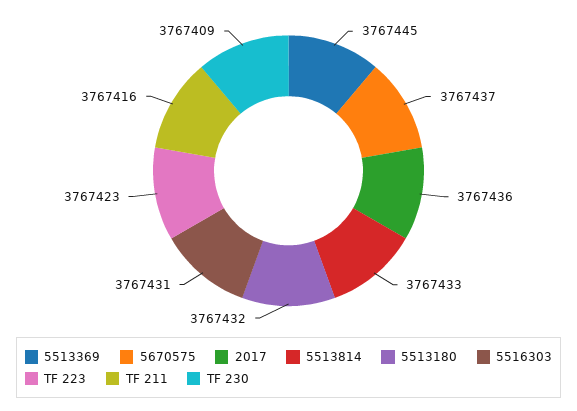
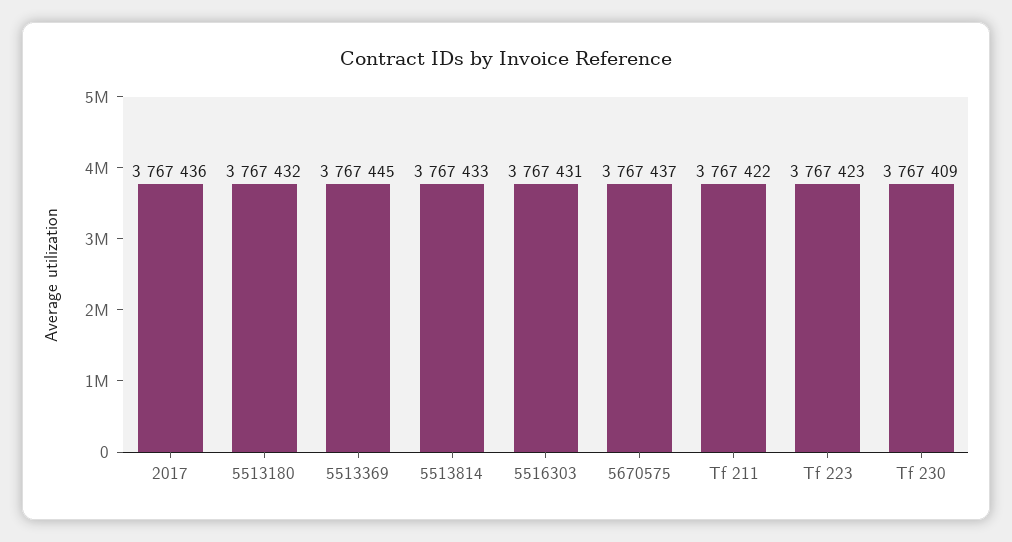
  {
    "5513369": 3767445,
    "5670575": 3767437,
    "2017": 3767436,
    "5513814": 3767433,
    "5513180": 3767432,
    "5516303": 3767431,
    "TF 223": 3767423,
-   "TF 211": 3767416,
+   "TF 211": 3767422,
    "TF 230": 3767409
  }

